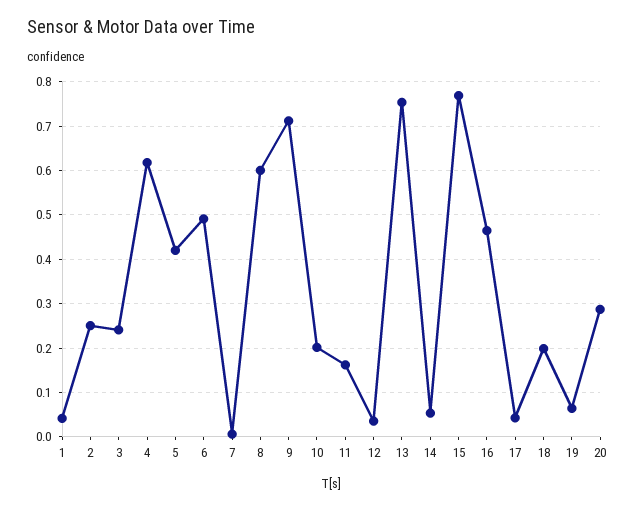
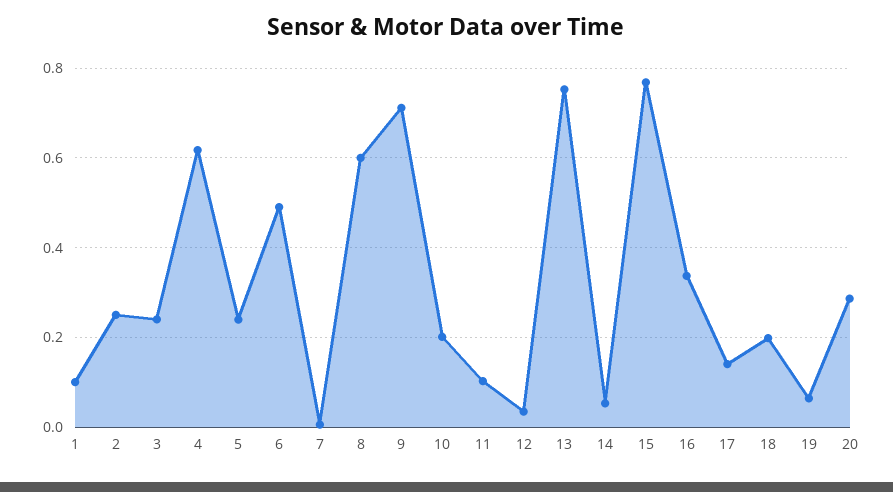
  {
-   "1": 0.04,
+   "1": 0.1,
    "2": 0.26,
    "3": 0.24,
    "4": 0.62,
-   "5": 0.42,
+   "5": 0.24,
    "6": 0.5,
    "7": 0,
    "8": 0.6,
    "9": 0.72,
    "10": 0.2,
-   "11": 0.16,
+   "11": 0.1,
    "12": 0.04,
    "13": 0.76,
    "14": 0.06,
    "15": 0.76,
-   "16": 0.46,
+   "16": 0.34,
-   "17": 0.04,
+   "17": 0.14,
    "18": 0.2,
    "19": 0.06,
    "20": 0.28
  }

